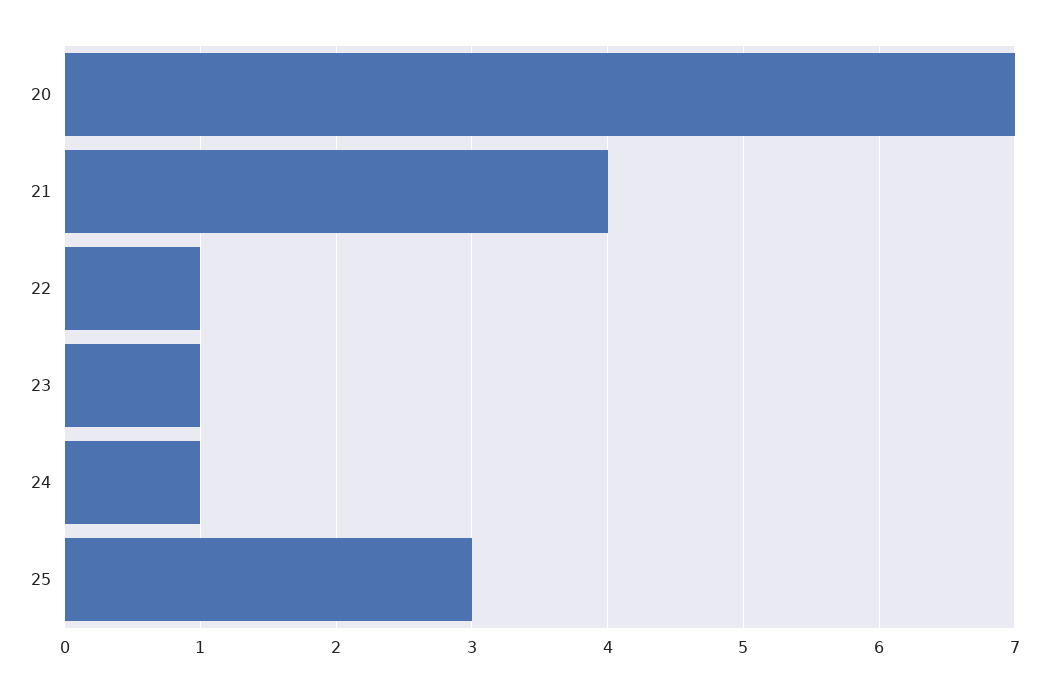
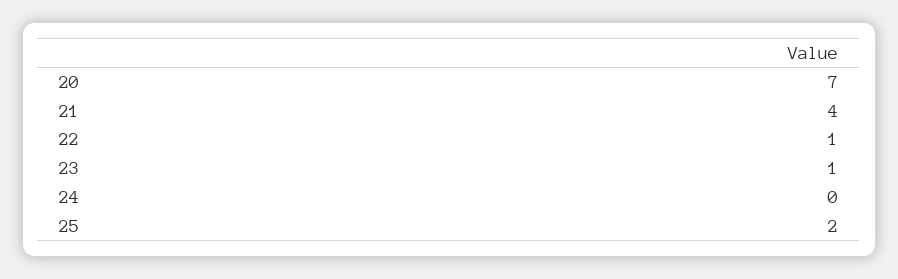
  {
    "20": 7,
    "21": 4,
    "22": 1,
    "23": 1,
-   "24": 1,
+   "24": 0,
-   "25": 3
+   "25": 2
  }

